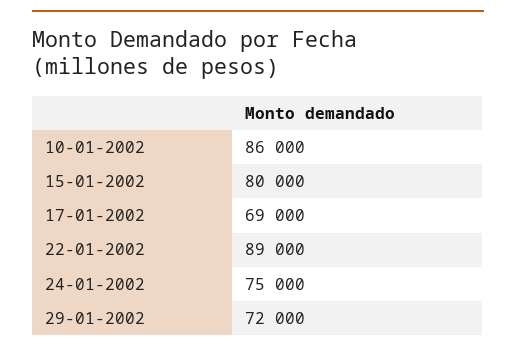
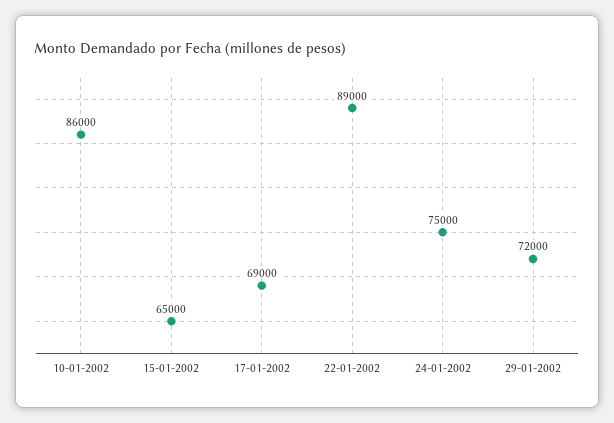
  {
    "10-01-2002": 86000,
-   "15-01-2002": 80000,
+   "15-01-2002": 65000,
    "17-01-2002": 69000,
    "22-01-2002": 89000,
    "24-01-2002": 75000,
    "29-01-2002": 72000
  }

